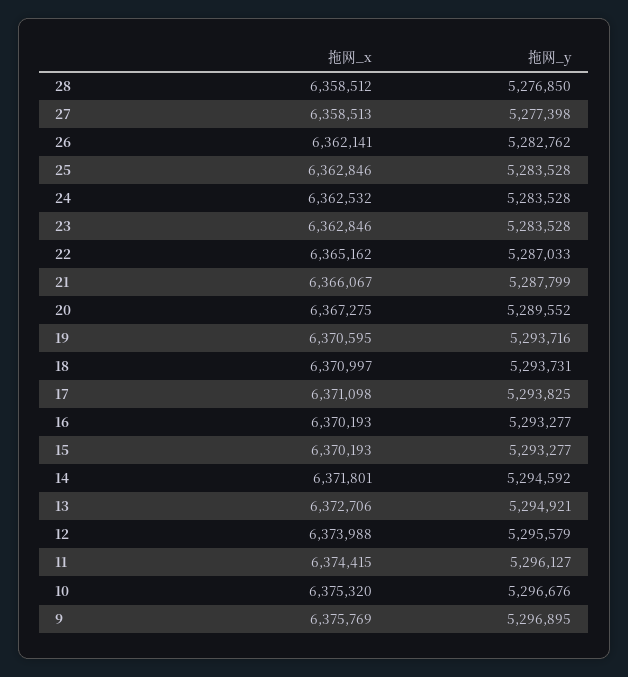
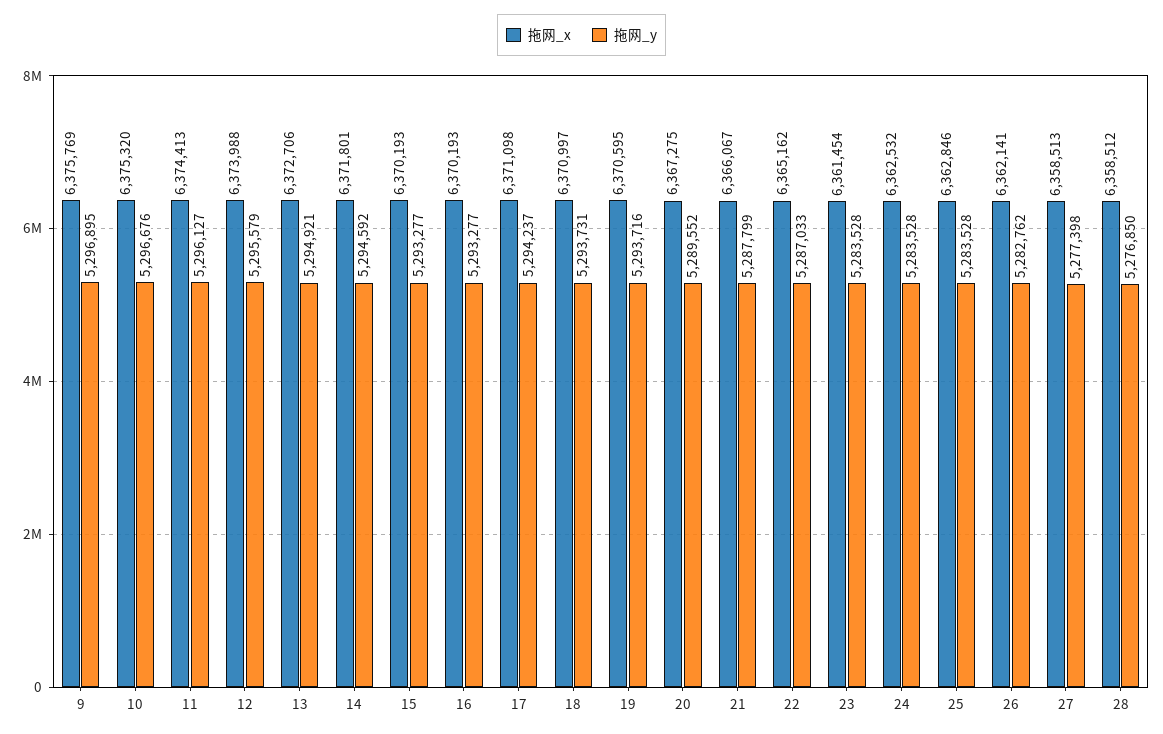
  {
    "拖网_x": {
      "28": 6358512,
      "27": 6358513,
      "26": 6362141,
      "25": 6362846,
      "24": 6362532,
-     "23": 6362846,
+     "23": 6361454,
      "22": 6365162,
      "21": 6366067,
      "20": 6367275,
      "19": 6370595,
      "18": 6370997,
      "17": 6371098,
      "16": 6370193,
      "15": 6370193,
      "14": 6371801,
      "13": 6372706,
      "12": 6373988,
-     "11": 6374415,
+     "11": 6374413,
      "10": 6375320,
      "9": 6375769
    },
    "拖网_y": {
      "28": 5276850,
      "27": 5277398,
      "26": 5282762,
      "25": 5283528,
      "24": 5283528,
      "23": 5283528,
      "22": 5287033,
      "21": 5287799,
      "20": 5289552,
      "19": 5293716,
      "18": 5293731,
-     "17": 5293825,
+     "17": 5294237,
      "16": 5293277,
      "15": 5293277,
      "14": 5294592,
      "13": 5294921,
      "12": 5295579,
      "11": 5296127,
      "10": 5296676,
      "9": 5296895
    }
  }

